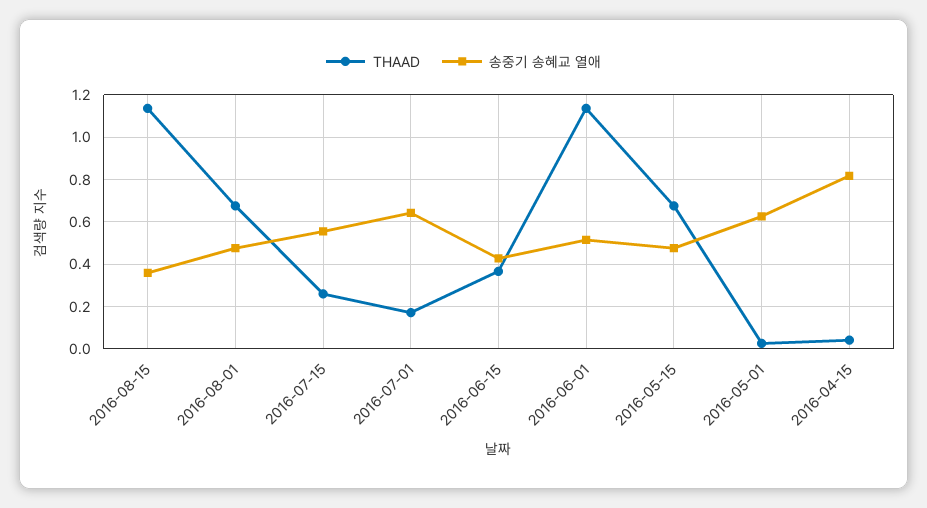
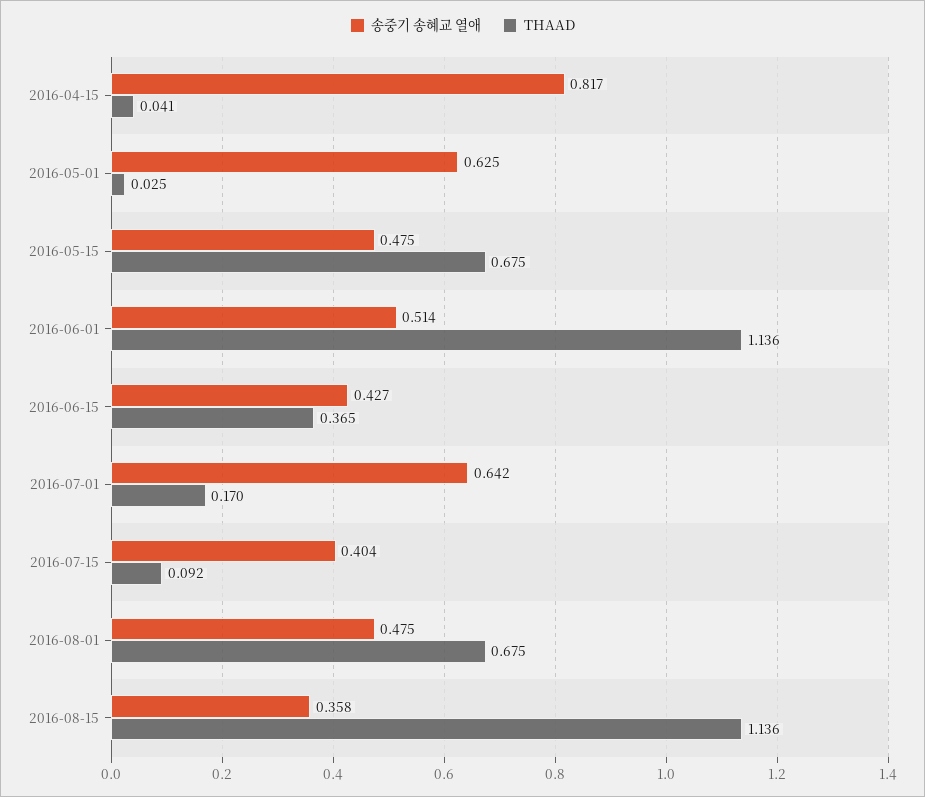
  {
    "THAAD": {
      "2016-08-15": 1.136,
      "2016-08-01": 0.675,
-     "2016-07-15": 0.25,
+     "2016-07-15": 0.092,
      "2016-07-01": 0.17,
      "2016-06-15": 0.365,
      "2016-06-01": 1.136,
      "2016-05-15": 0.675,
      "2016-05-01": 0.025,
      "2016-04-15": 0.041
    },
    "송중기 송혜교 열애": {
      "2016-08-15": 0.358,
      "2016-08-01": 0.475,
-     "2016-07-15": 0.55,
+     "2016-07-15": 0.404,
      "2016-07-01": 0.642,
      "2016-06-15": 0.427,
      "2016-06-01": 0.514,
      "2016-05-15": 0.475,
      "2016-05-01": 0.625,
      "2016-04-15": 0.817
    }
  }

